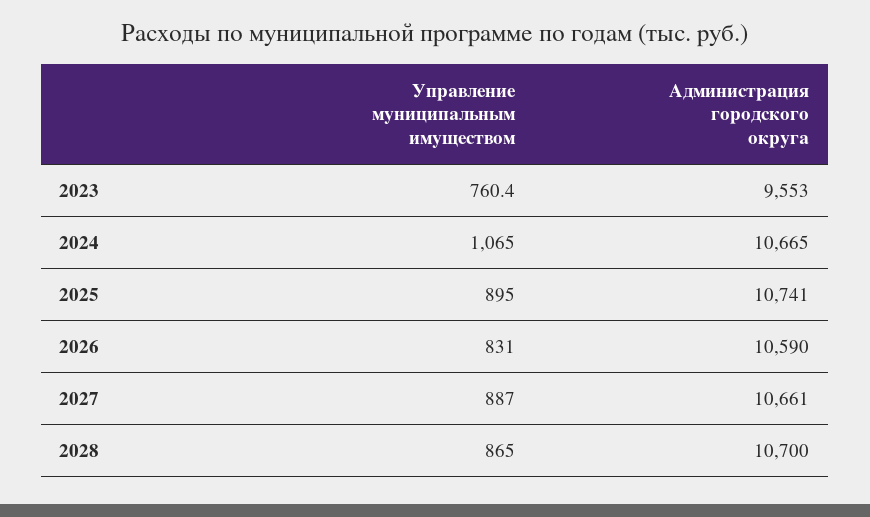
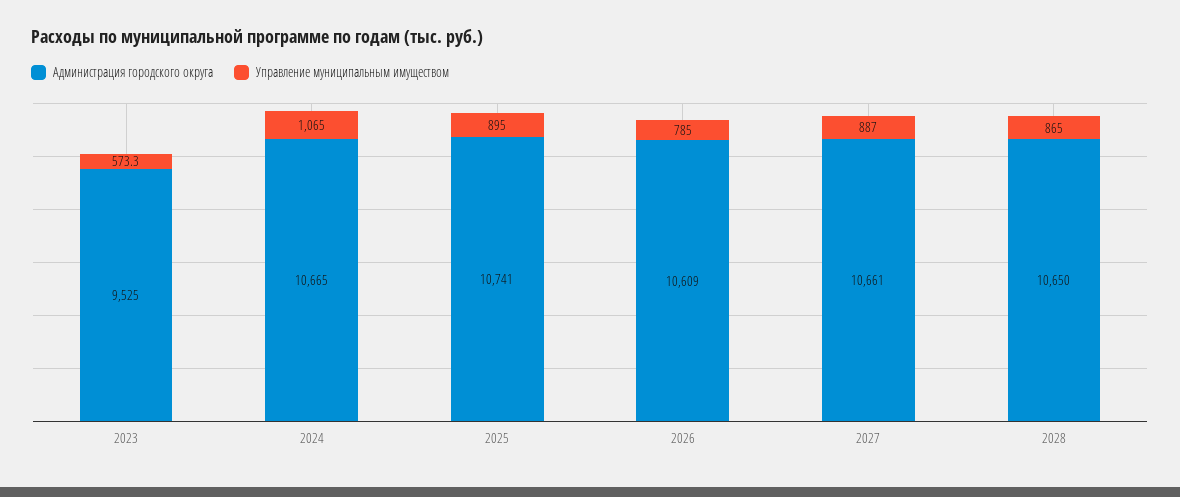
  {
    "Управление муниципальным имуществом": {
-     "2023": 760.4,
+     "2023": 573.3,
      "2024": 1065,
      "2025": 895,
-     "2026": 831,
+     "2026": 785,
      "2027": 887,
      "2028": 865
    },
    "Администрация городского округа": {
-     "2023": 9553,
+     "2023": 9525,
      "2024": 10665,
      "2025": 10741,
-     "2026": 10590,
+     "2026": 10609,
      "2027": 10661,
-     "2028": 10700
+     "2028": 10650
    }
  }

